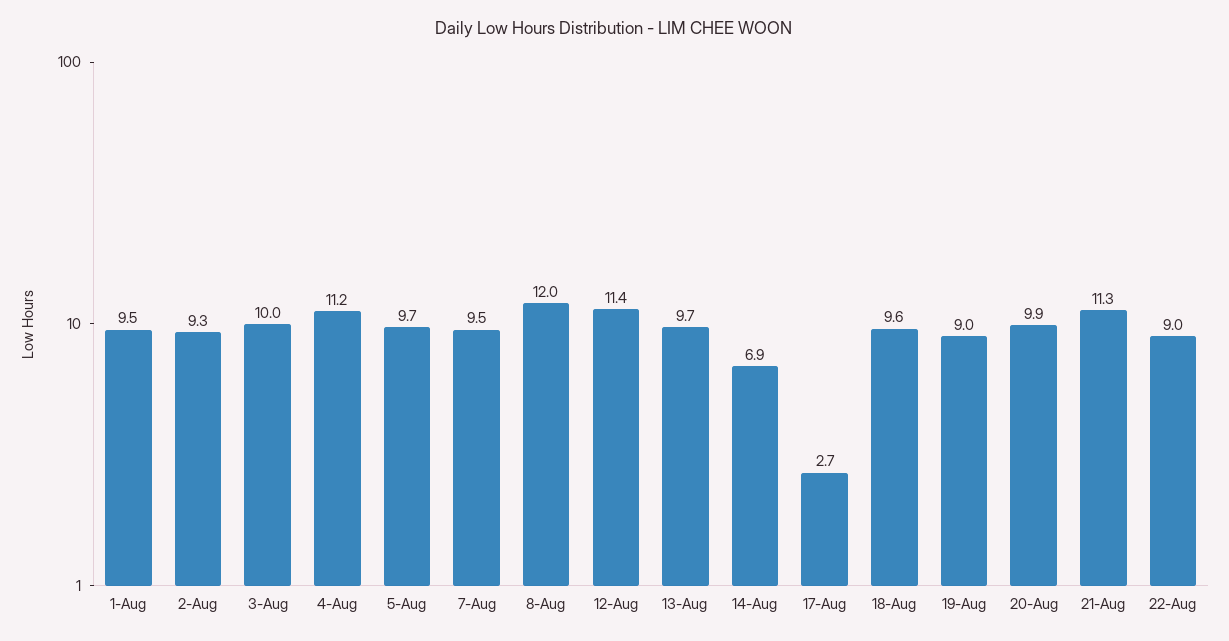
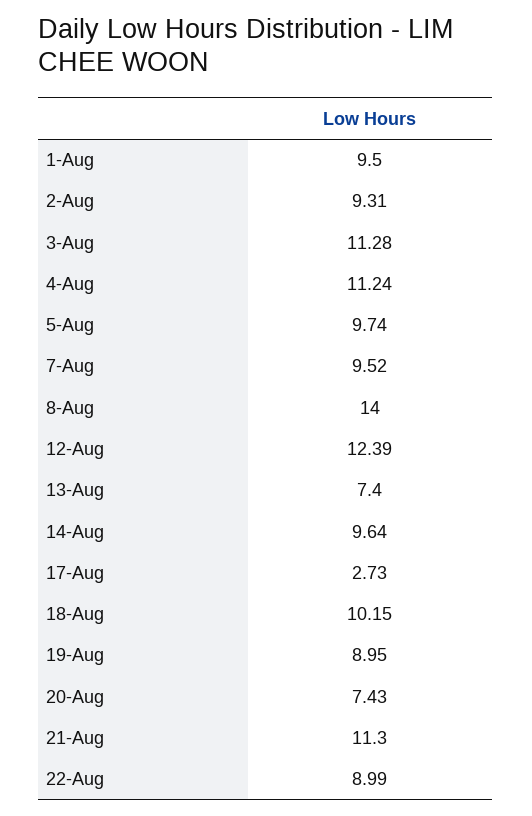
  {
    "1-Aug": 9.5,
    "2-Aug": 9.31,
-   "3-Aug": 10,
+   "3-Aug": 11.28,
    "4-Aug": 11.24,
    "5-Aug": 9.74,
    "7-Aug": 9.52,
-   "8-Aug": 12,
+   "8-Aug": 14,
-   "12-Aug": 11.4,
+   "12-Aug": 12.39,
-   "13-Aug": 9.7,
+   "13-Aug": 7.4,
-   "14-Aug": 6.9,
+   "14-Aug": 9.64,
    "17-Aug": 2.73,
-   "18-Aug": 9.6,
+   "18-Aug": 10.15,
    "19-Aug": 8.95,
-   "20-Aug": 9.9,
+   "20-Aug": 7.43,
    "21-Aug": 11.3,
    "22-Aug": 8.99
  }

